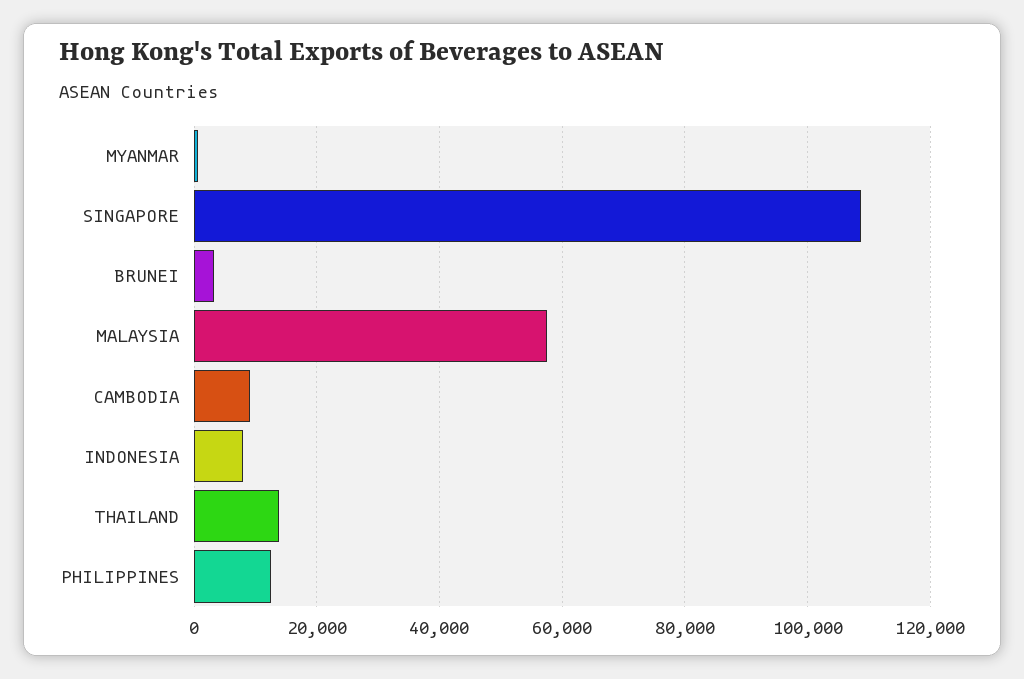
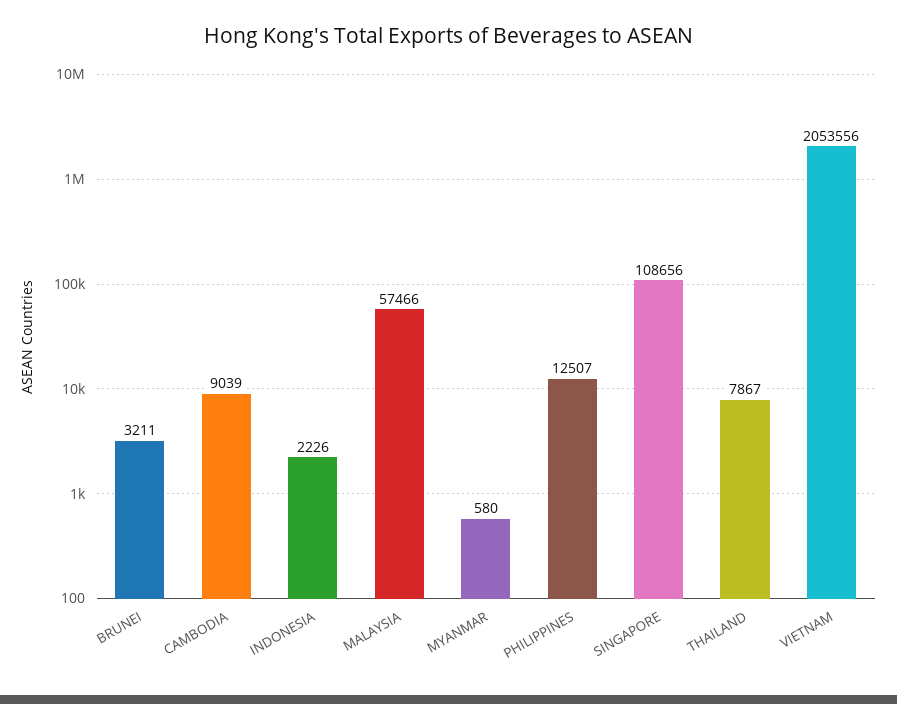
  {
    "MYANMAR": 580,
    "SINGAPORE": 108656,
    "BRUNEI": 3211,
    "MALAYSIA": 57466,
    "CAMBODIA": 9039,
-   "INDONESIA": 8000,
+   "INDONESIA": 2226,
-   "THAILAND": 14000,
+   "THAILAND": 7867,
-   "PHILIPPINES": 12507
+   "PHILIPPINES": 12507,
+   "VIETNAM": 2053556
  }

